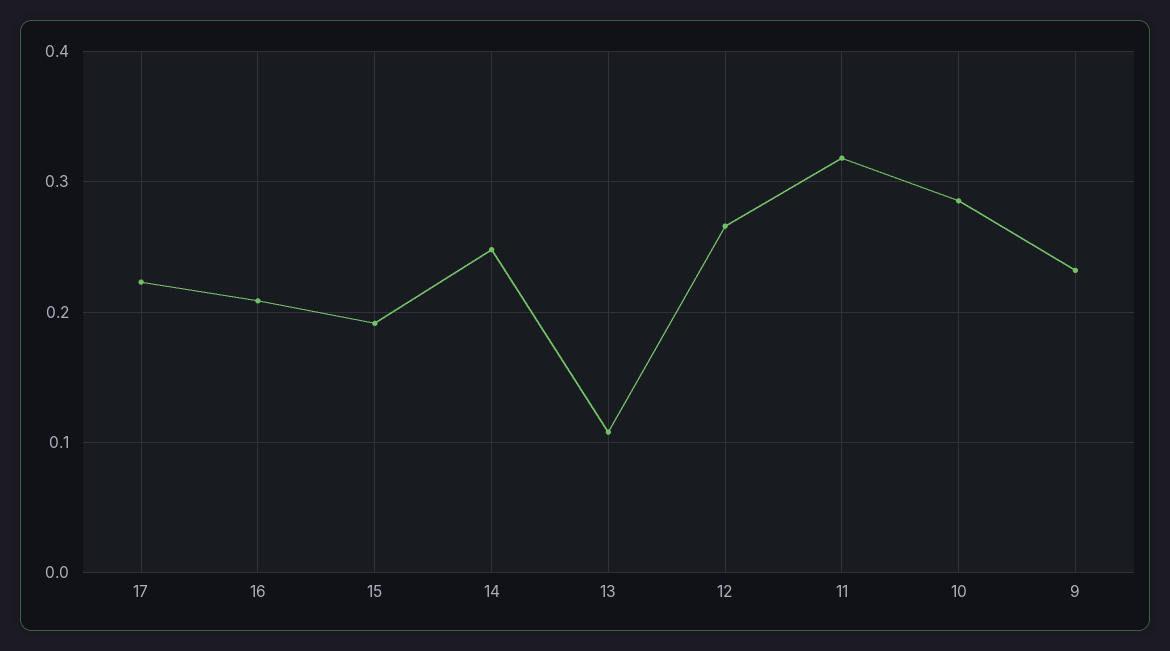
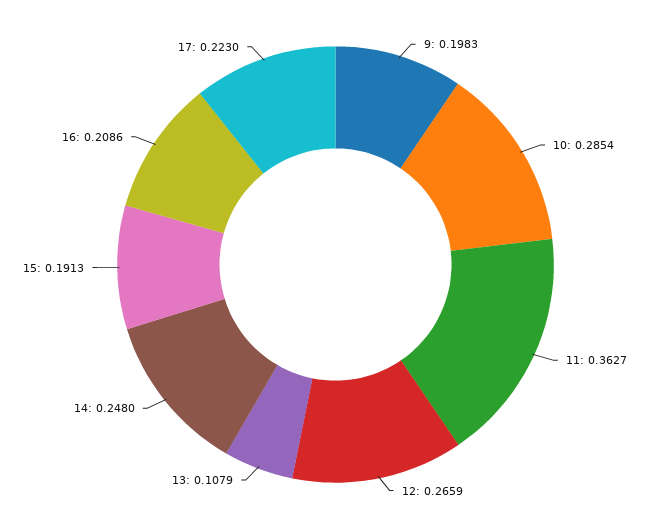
  {
    "17": 0.223,
    "16": 0.2086,
    "15": 0.1913,
    "14": 0.248,
    "13": 0.1079,
    "12": 0.2659,
-   "11": 0.32,
+   "11": 0.3627,
    "10": 0.2854,
-   "9": 0.23
+   "9": 0.1983
  }

